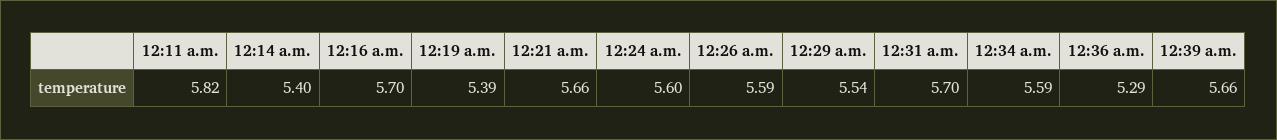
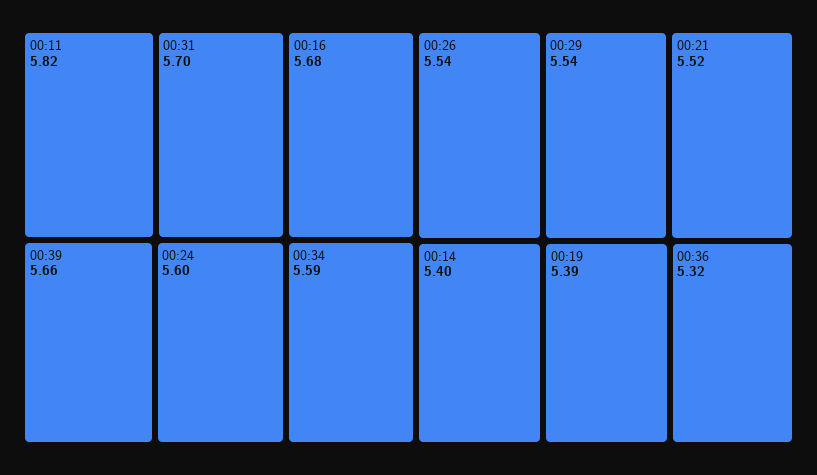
  {
    "12:11 a.m.": 5.82,
    "12:14 a.m.": 5.4,
-   "12:16 a.m.": 5.7,
+   "12:16 a.m.": 5.68,
    "12:19 a.m.": 5.39,
-   "12:21 a.m.": 5.66,
+   "12:21 a.m.": 5.52,
    "12:24 a.m.": 5.6,
-   "12:26 a.m.": 5.59,
+   "12:26 a.m.": 5.54,
    "12:29 a.m.": 5.54,
    "12:31 a.m.": 5.7,
    "12:34 a.m.": 5.59,
-   "12:36 a.m.": 5.29,
+   "12:36 a.m.": 5.32,
    "12:39 a.m.": 5.66
  }

